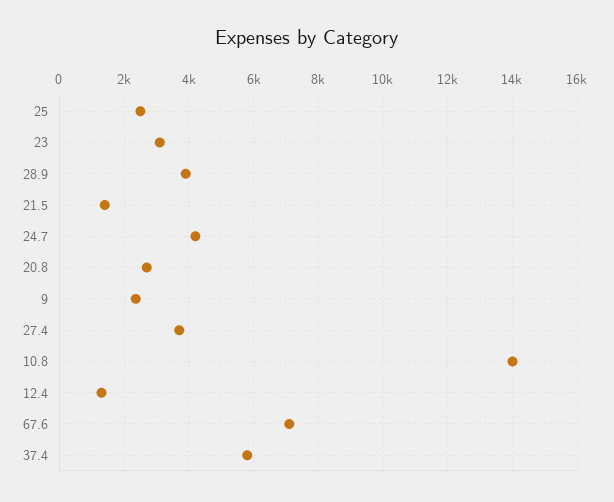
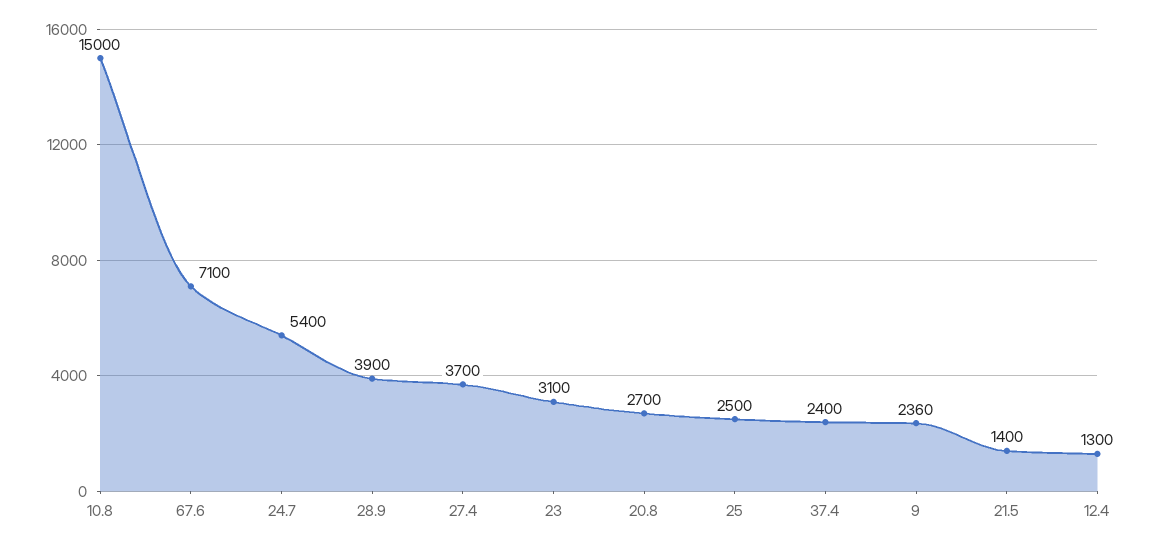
  {
    "25": 2500,
    "23": 3100,
    "28.9": 3900,
    "21.5": 1400,
-   "24.7": 4200,
+   "24.7": 5400,
    "20.8": 2700,
    "9": 2360,
    "27.4": 3700,
-   "10.8": 14000,
+   "10.8": 15000,
    "12.4": 1300,
    "67.6": 7100,
-   "37.4": 5800
+   "37.4": 2400
  }

